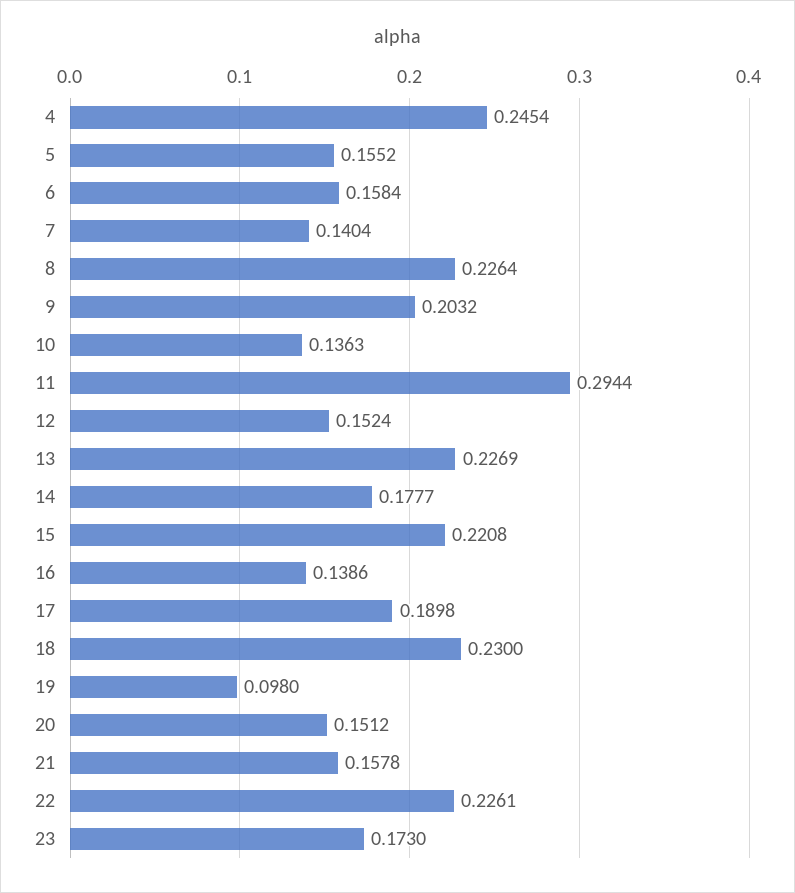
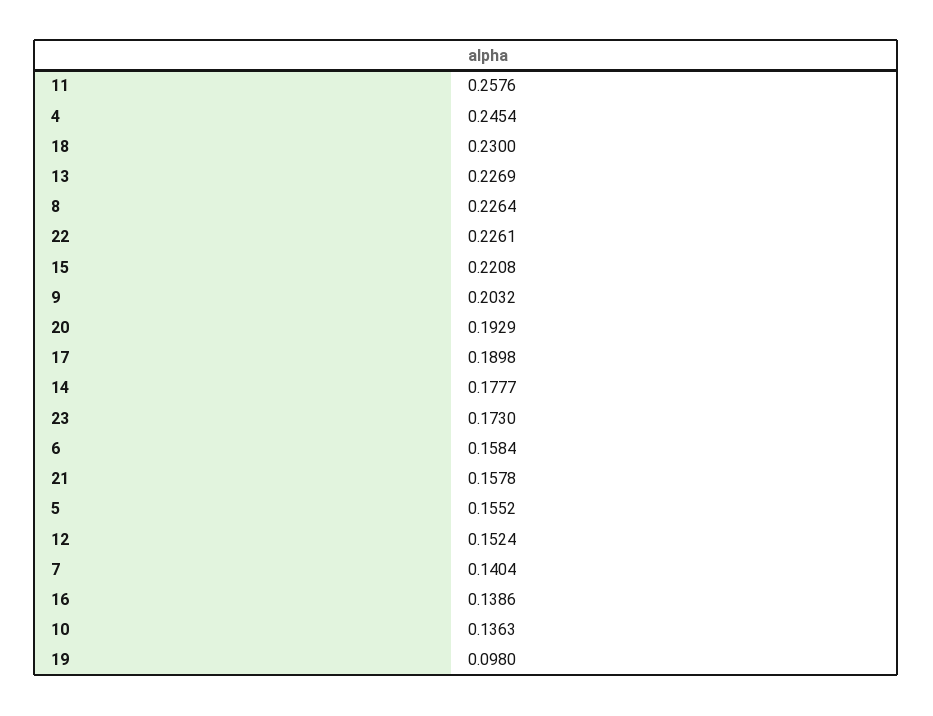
  {
    "4": 0.2454,
    "5": 0.1552,
    "6": 0.1584,
    "7": 0.1404,
    "8": 0.2264,
    "9": 0.2032,
    "10": 0.1363,
-   "11": 0.2944,
+   "11": 0.2576,
    "12": 0.1524,
    "13": 0.2269,
    "14": 0.1777,
    "15": 0.2208,
    "16": 0.1386,
    "17": 0.1898,
    "18": 0.23,
    "19": 0.098,
-   "20": 0.1512,
+   "20": 0.1929,
    "21": 0.1578,
    "22": 0.2261,
    "23": 0.173
  }

